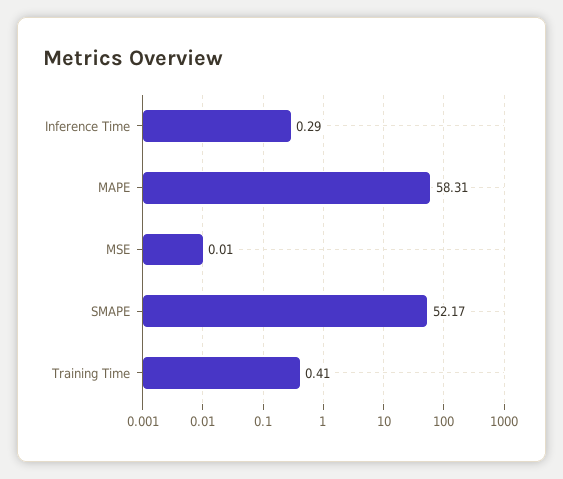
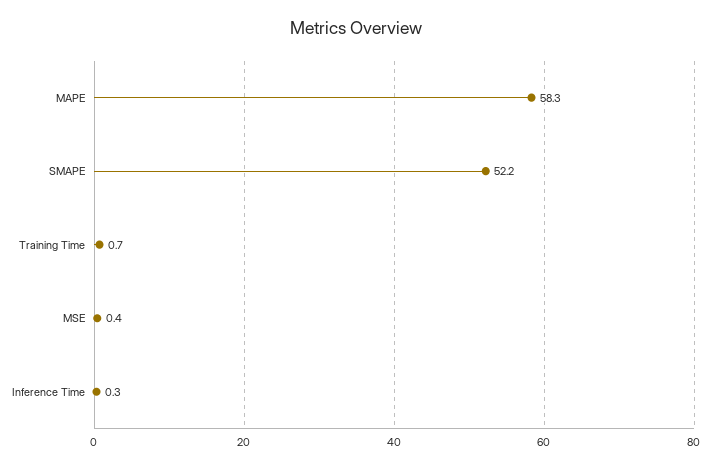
  {
    "Inference Time": 0.29,
    "MAPE": 58.31,
-   "MSE": 0.01,
+   "MSE": 0.4,
    "SMAPE": 52.17,
-   "Training Time": 0.41
+   "Training Time": 0.7
  }

